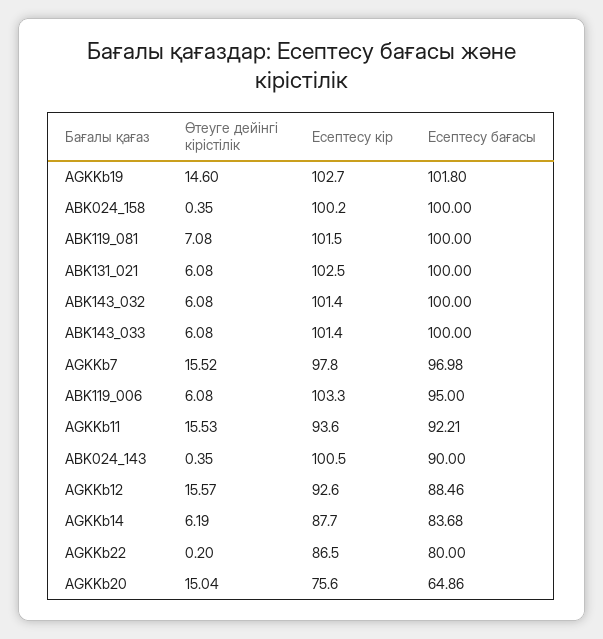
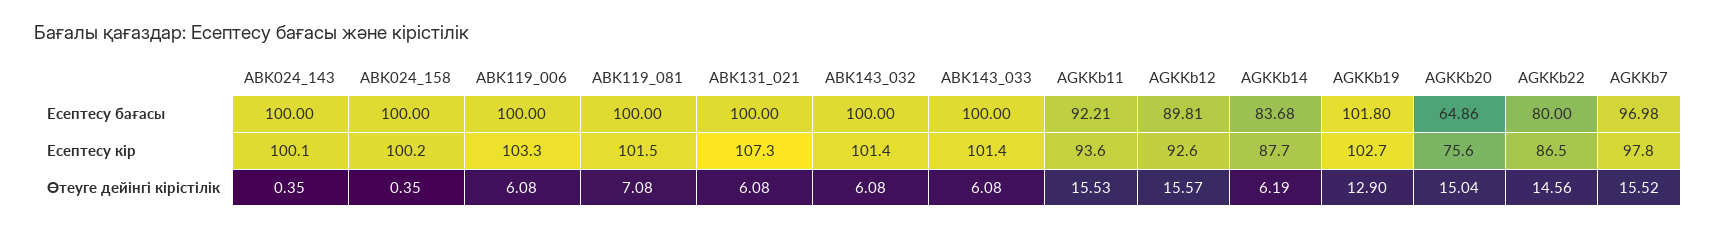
  {
    "Өтеуге дейінгі кірістілік": {
-     "AGKKb19": 14.6,
+     "AGKKb19": 12.9,
      "ABK024_158": 0.35,
      "ABK119_081": 7.08,
      "ABK131_021": 6.08,
      "ABK143_032": 6.08,
      "ABK143_033": 6.08,
      "AGKKb7": 15.52,
      "ABK119_006": 6.08,
      "AGKKb11": 15.53,
      "ABK024_143": 0.35,
      "AGKKb12": 15.57,
      "AGKKb14": 6.19,
-     "AGKKb22": 0.2,
+     "AGKKb22": 14.56,
      "AGKKb20": 15.04
    },
    "Есептесу кір": {
      "AGKKb19": 102.7,
      "ABK024_158": 100.2,
      "ABK119_081": 101.5,
-     "ABK131_021": 102.5,
+     "ABK131_021": 107.3,
      "ABK143_032": 101.4,
      "ABK143_033": 101.4,
      "AGKKb7": 97.8,
      "ABK119_006": 103.3,
      "AGKKb11": 93.6,
-     "ABK024_143": 100.5,
+     "ABK024_143": 100.1,
      "AGKKb12": 92.6,
      "AGKKb14": 87.7,
      "AGKKb22": 86.5,
      "AGKKb20": 75.6
    },
    "Есептесу бағасы": {
      "AGKKb19": 101.8,
      "ABK024_158": 100,
      "ABK119_081": 100,
      "ABK131_021": 100,
      "ABK143_032": 100,
      "ABK143_033": 100,
      "AGKKb7": 96.98,
-     "ABK119_006": 95,
+     "ABK119_006": 100,
      "AGKKb11": 92.21,
-     "ABK024_143": 90,
+     "ABK024_143": 100,
-     "AGKKb12": 88.46,
+     "AGKKb12": 89.81,
      "AGKKb14": 83.68,
      "AGKKb22": 80,
      "AGKKb20": 64.86
    }
  }

